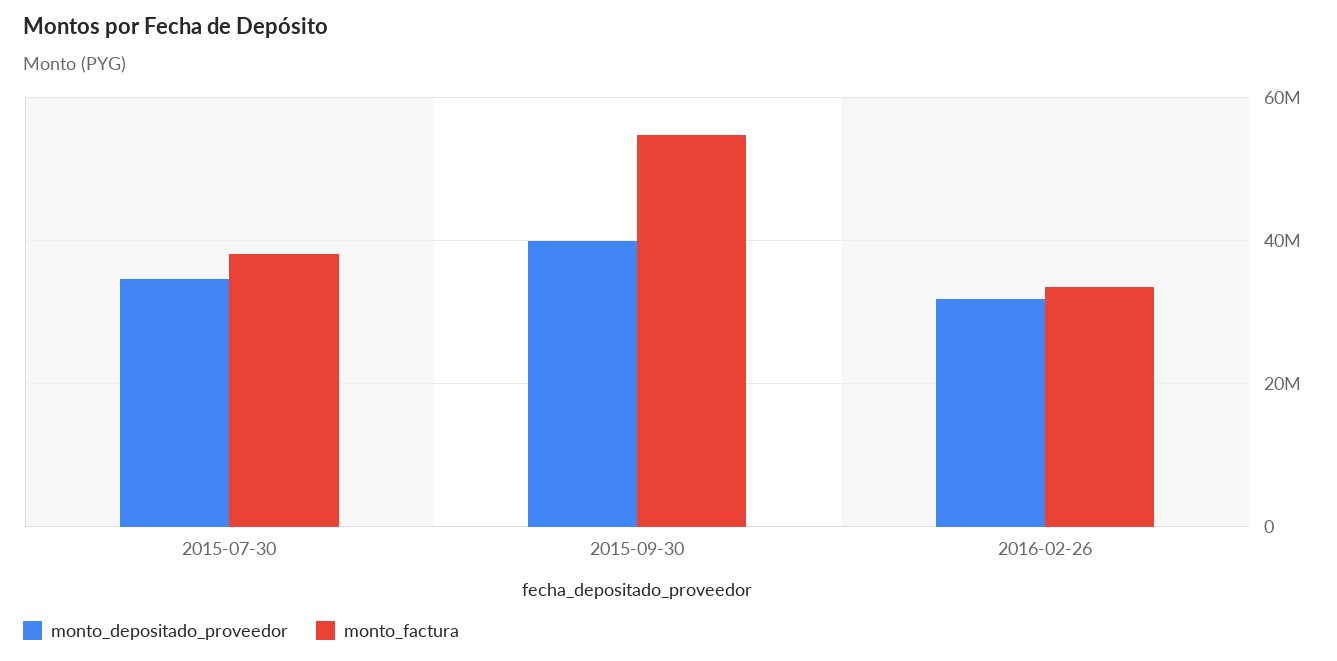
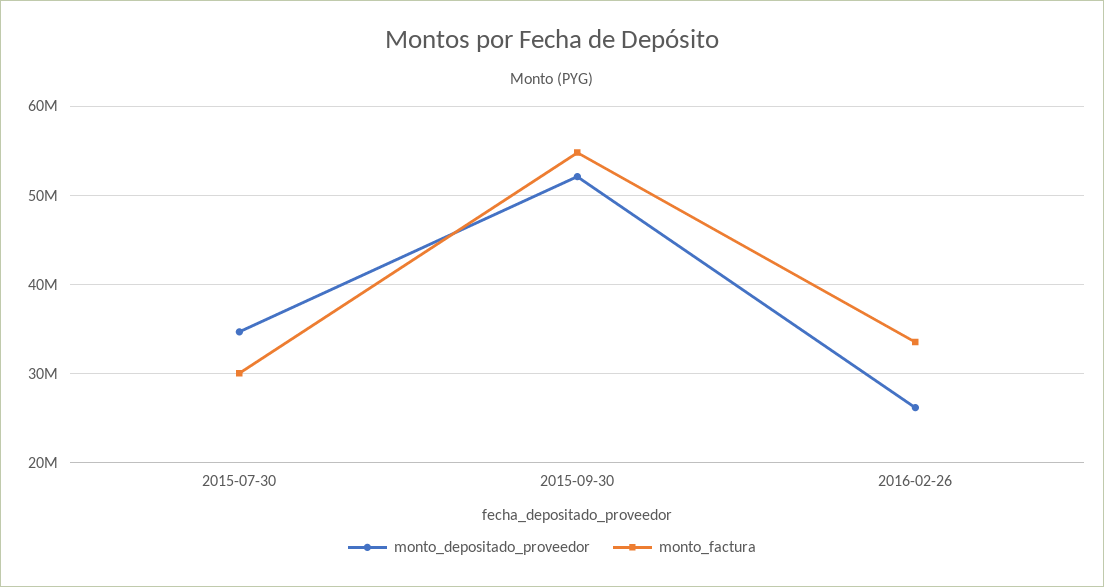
  {
    "monto_depositado_proveedor": {
      "2015-07-30": 35000000,
-     "2015-09-30": 40000000,
+     "2015-09-30": 52000000,
-     "2016-02-26": 32000000
+     "2016-02-26": 26000000
    },
    "monto_factura": {
-     "2015-07-30": 38000000,
+     "2015-07-30": 30000000,
      "2015-09-30": 55000000,
      "2016-02-26": 34000000
    }
  }

